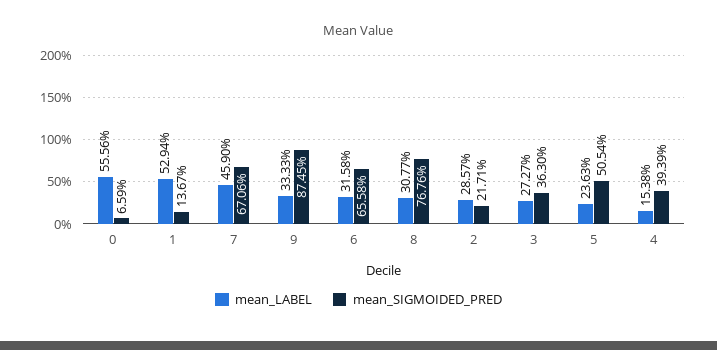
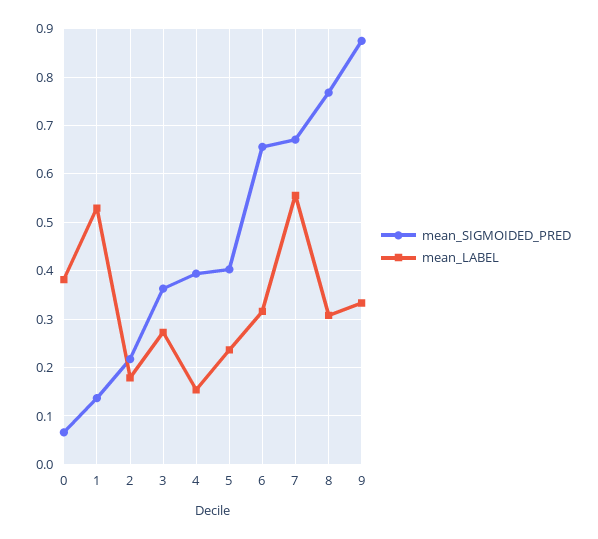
  {
    "mean_LABEL": {
-     "0": 0.5556,
+     "0": 0.38,
      "1": 0.5294,
-     "7": 0.459,
+     "7": 0.56,
      "9": 0.3333,
      "6": 0.3158,
      "8": 0.3077,
-     "2": 0.2857,
+     "2": 0.18,
      "3": 0.2727,
      "5": 0.2363,
      "4": 0.1538
    },
    "mean_SIGMOIDED_PRED": {
      "0": 0.0659,
      "1": 0.1367,
      "7": 0.6706,
      "9": 0.8745,
      "6": 0.6558,
      "8": 0.7676,
      "2": 0.2171,
      "3": 0.363,
-     "5": 0.5054,
+     "5": 0.4,
      "4": 0.3939
    }
  }

